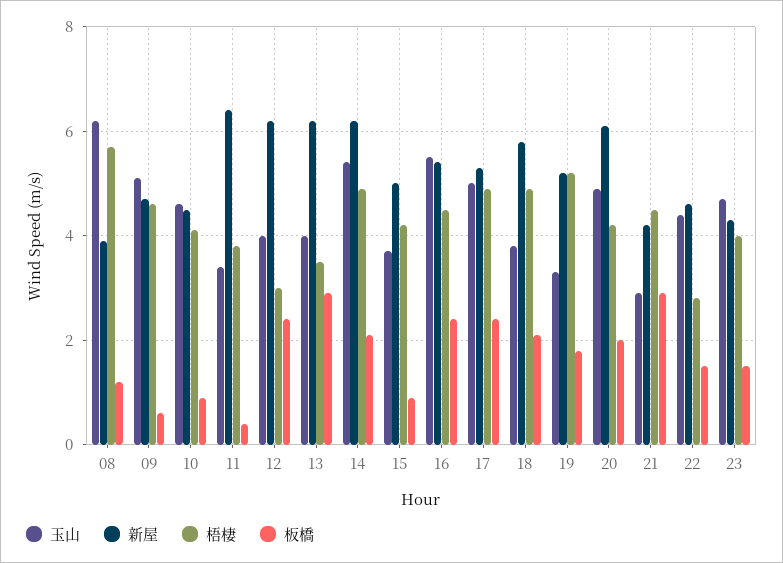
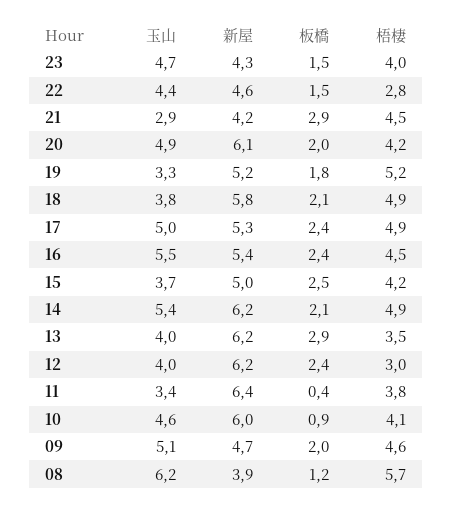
  {
    "玉山": {
      "08": 6.2,
      "09": 5.1,
      "10": 4.6,
      "11": 3.4,
      "12": 4,
      "13": 4,
      "14": 5.4,
      "15": 3.7,
      "16": 5.5,
      "17": 5,
      "18": 3.8,
      "19": 3.3,
      "20": 4.9,
      "21": 2.9,
      "22": 4.4,
      "23": 4.7
    },
    "新屋": {
      "08": 3.9,
      "09": 4.7,
-     "10": 4.5,
+     "10": 6,
      "11": 6.4,
      "12": 6.2,
      "13": 6.2,
      "14": 6.2,
      "15": 5,
      "16": 5.4,
      "17": 5.3,
      "18": 5.8,
      "19": 5.2,
      "20": 6.1,
      "21": 4.2,
      "22": 4.6,
      "23": 4.3
    },
    "梧棲": {
      "08": 5.7,
      "09": 4.6,
      "10": 4.1,
      "11": 3.8,
      "12": 3,
      "13": 3.5,
      "14": 4.9,
      "15": 4.2,
      "16": 4.5,
      "17": 4.9,
      "18": 4.9,
      "19": 5.2,
      "20": 4.2,
      "21": 4.5,
      "22": 2.8,
      "23": 4
    },
    "板橋": {
      "08": 1.2,
-     "09": 0.5,
+     "09": 2,
      "10": 0.9,
      "11": 0.4,
      "12": 2.4,
      "13": 2.9,
      "14": 2.1,
-     "15": 1,
+     "15": 2.5,
      "16": 2.4,
      "17": 2.4,
      "18": 2.1,
      "19": 1.8,
      "20": 2,
      "21": 2.9,
      "22": 1.5,
      "23": 1.5
    }
  }

